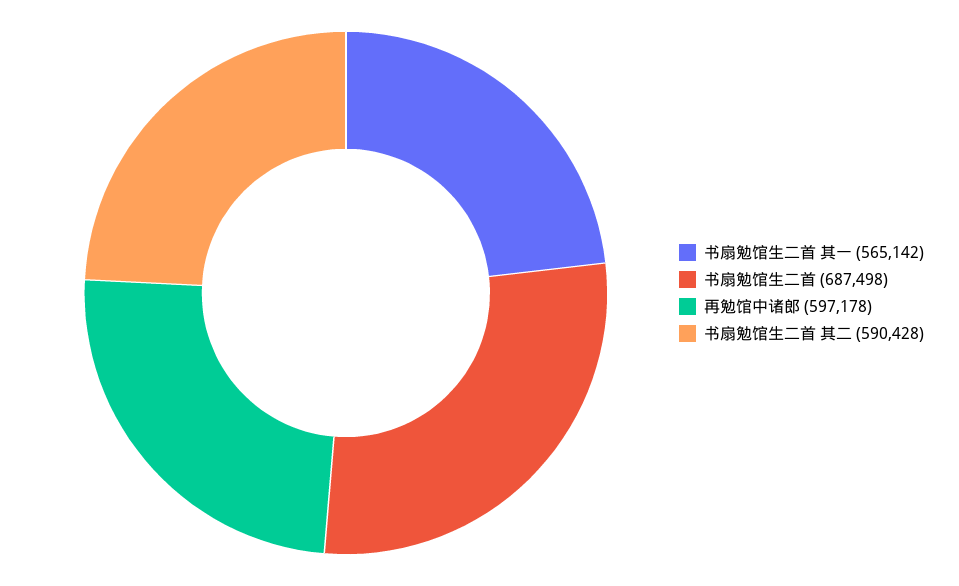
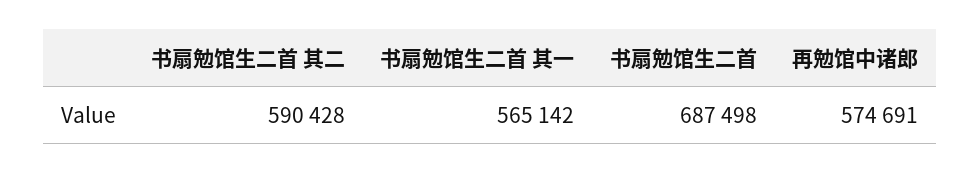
  {
    "书扇勉馆生二首 其一": 565142,
    "书扇勉馆生二首": 687498,
-   "再勉馆中诸郎": 597178,
+   "再勉馆中诸郎": 574691,
    "书扇勉馆生二首 其二": 590428
  }

